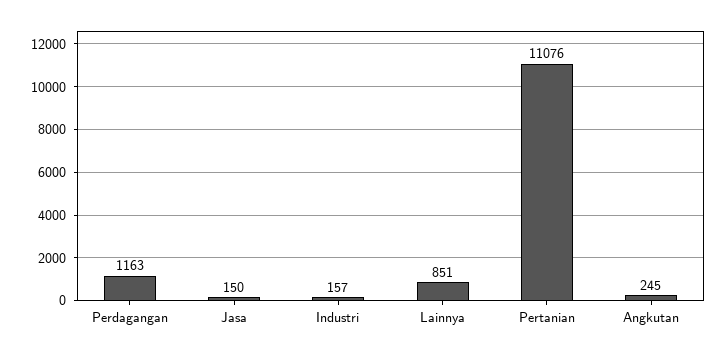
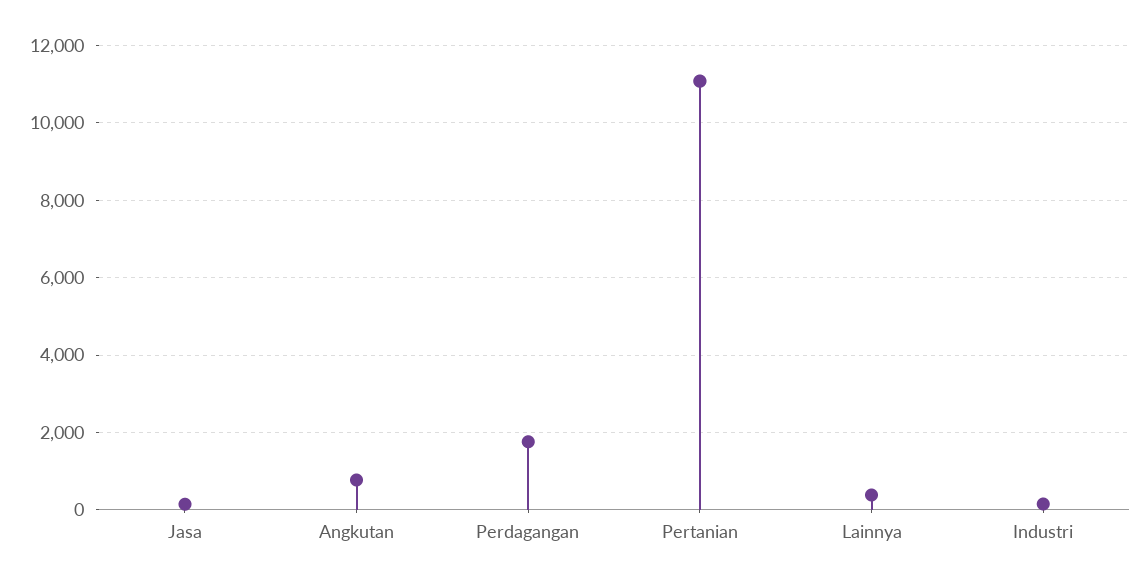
  {
-   "Perdagangan": 1163,
+   "Perdagangan": 1800,
    "Jasa": 150,
    "Industri": 157,
-   "Lainnya": 851,
+   "Lainnya": 400,
    "Pertanian": 11076,
-   "Angkutan": 245
+   "Angkutan": 800
  }

